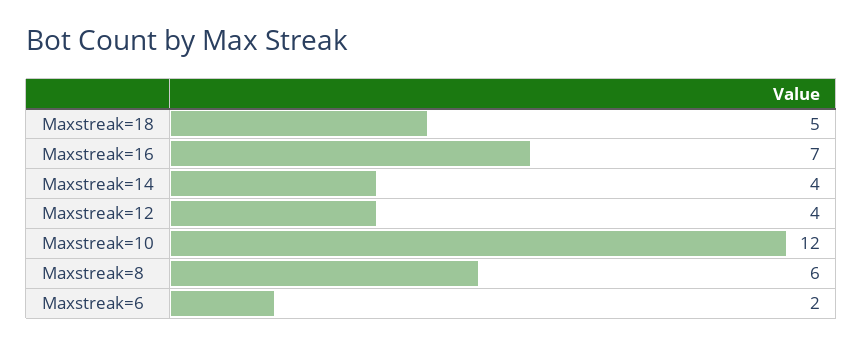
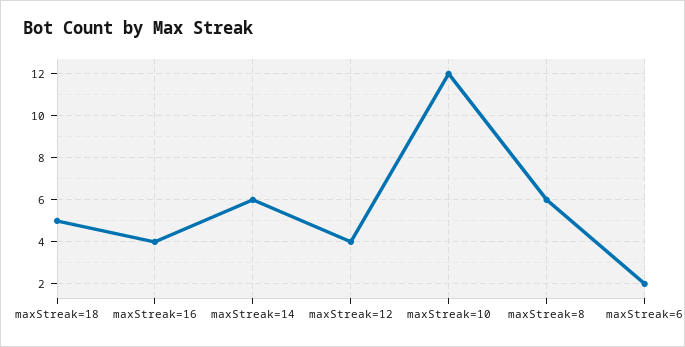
  {
    "Maxstreak=18": 5,
-   "Maxstreak=16": 7,
+   "Maxstreak=16": 4,
-   "Maxstreak=14": 4,
+   "Maxstreak=14": 6,
    "Maxstreak=12": 4,
    "Maxstreak=10": 12,
    "Maxstreak=8": 6,
    "Maxstreak=6": 2
  }

